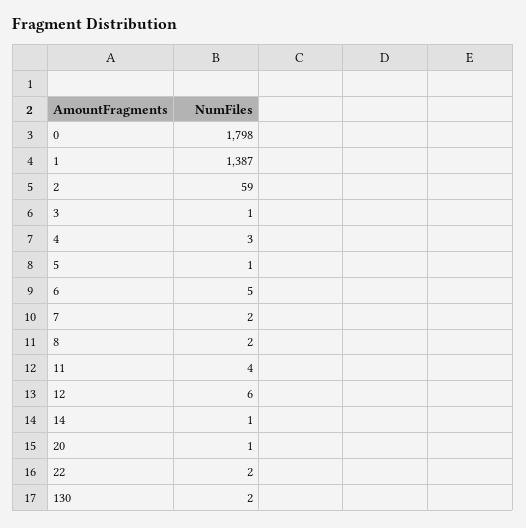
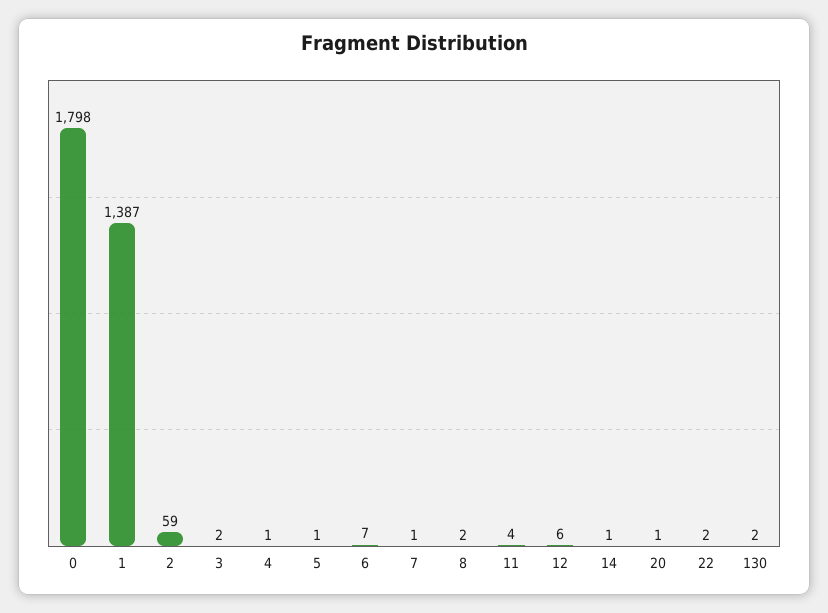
  {
    "0": 1798,
    "1": 1387,
    "2": 59,
-   "3": 1,
+   "3": 2,
-   "4": 3,
+   "4": 1,
    "5": 1,
-   "6": 5,
+   "6": 7,
-   "7": 2,
+   "7": 1,
    "8": 2,
    "11": 4,
    "12": 6,
    "14": 1,
    "20": 1,
    "22": 2,
    "130": 2
  }

